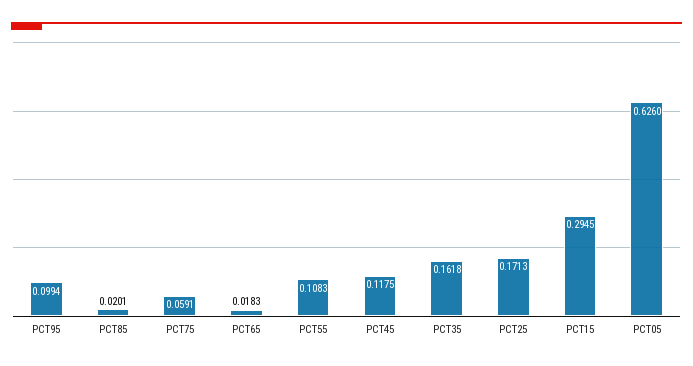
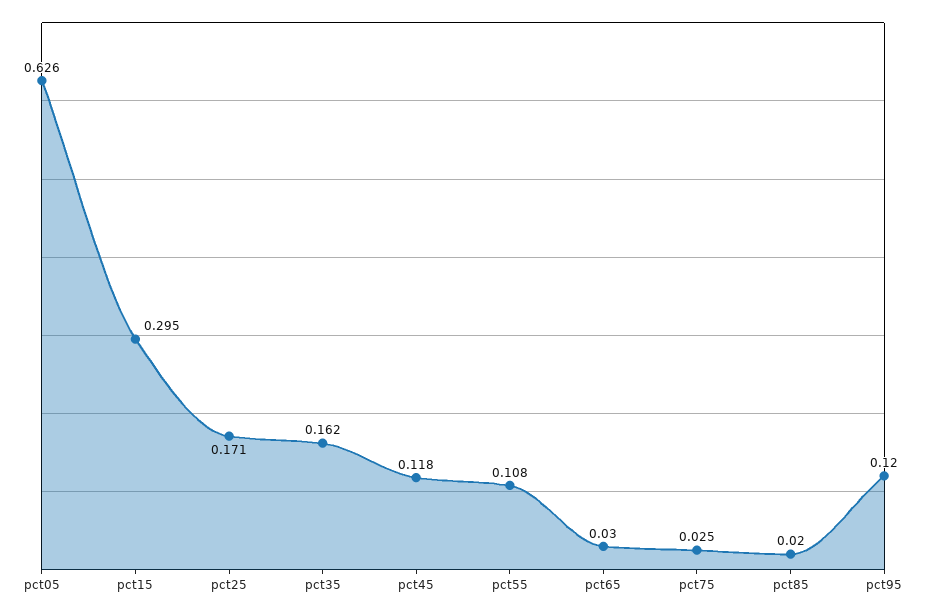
  {
-   "PCT95": 0.0994,
+   "PCT95": 0.12,
    "PCT85": 0.0201,
-   "PCT75": 0.0591,
+   "PCT75": 0.025,
-   "PCT65": 0.0183,
+   "PCT65": 0.03,
    "PCT55": 0.1083,
    "PCT45": 0.1175,
    "PCT35": 0.1618,
    "PCT25": 0.1713,
    "PCT15": 0.2945,
    "PCT05": 0.626
  }

